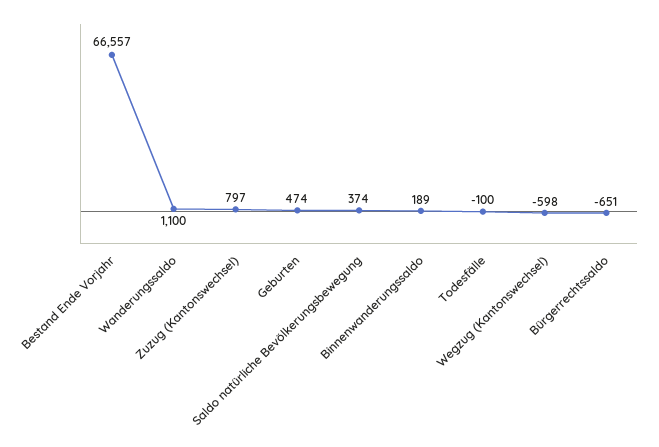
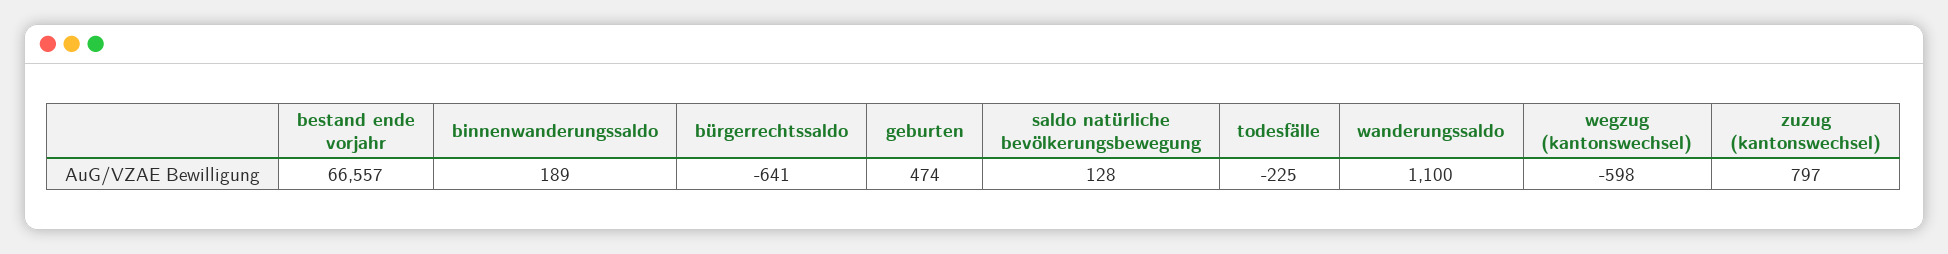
  {
    "Bestand Ende Vorjahr": 66557,
    "Wanderungssaldo": 1100,
    "Zuzug (Kantonswechsel)": 797,
    "Geburten": 474,
-   "Saldo natürliche Bevölkerungsbewegung": 374,
+   "Saldo natürliche Bevölkerungsbewegung": 128,
    "Binnenwanderungssaldo": 189,
-   "Todesfälle": -100,
+   "Todesfälle": -225,
    "Wegzug (Kantonswechsel)": -598,
-   "Bürgerrechtssaldo": -651
+   "Bürgerrechtssaldo": -641
  }

